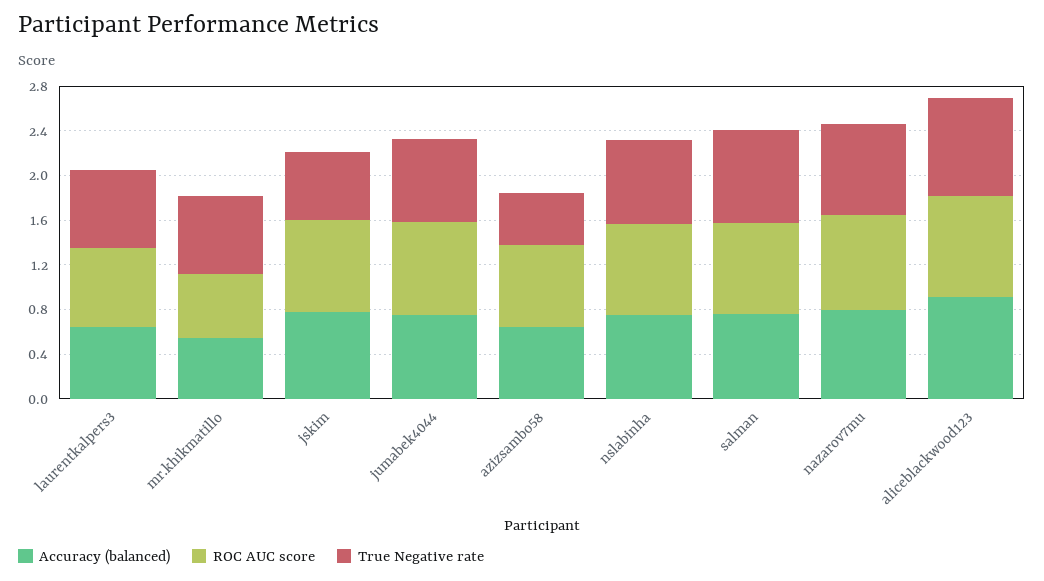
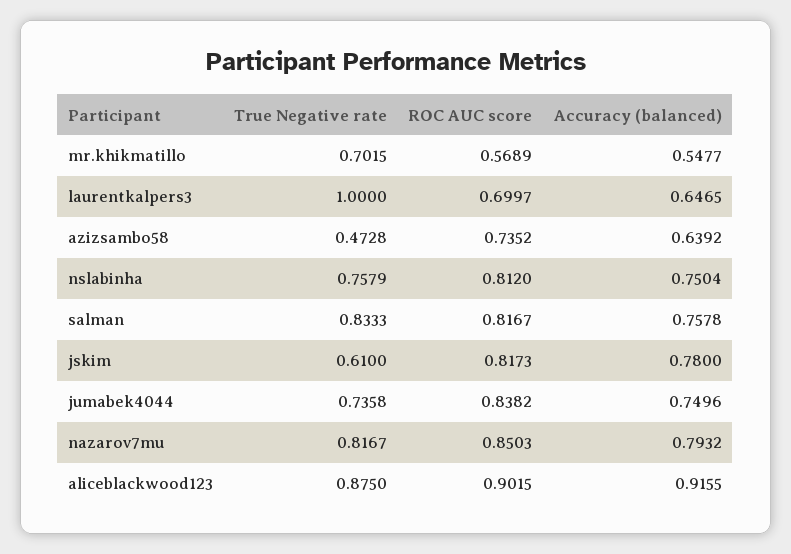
  {
    "Accuracy (balanced)": {
      "laurentkalpers3": 0.6465,
      "mr.khikmatillo": 0.5477,
      "jskim": 0.78,
      "jumabek4044": 0.7496,
      "azizsambo58": 0.6392,
      "nslabinha": 0.7504,
      "salman": 0.7578,
      "nazarov7mu": 0.7932,
      "aliceblackwood123": 0.9155
    },
    "ROC AUC score": {
      "laurentkalpers3": 0.6997,
      "mr.khikmatillo": 0.5689,
      "jskim": 0.8173,
      "jumabek4044": 0.8382,
      "azizsambo58": 0.7352,
      "nslabinha": 0.812,
      "salman": 0.8167,
      "nazarov7mu": 0.8503,
      "aliceblackwood123": 0.9015
    },
    "True Negative rate": {
-     "laurentkalpers3": 0.7,
+     "laurentkalpers3": 1,
      "mr.khikmatillo": 0.7015,
      "jskim": 0.61,
      "jumabek4044": 0.7358,
      "azizsambo58": 0.4728,
      "nslabinha": 0.7579,
      "salman": 0.8333,
      "nazarov7mu": 0.8167,
      "aliceblackwood123": 0.875
    }
  }

